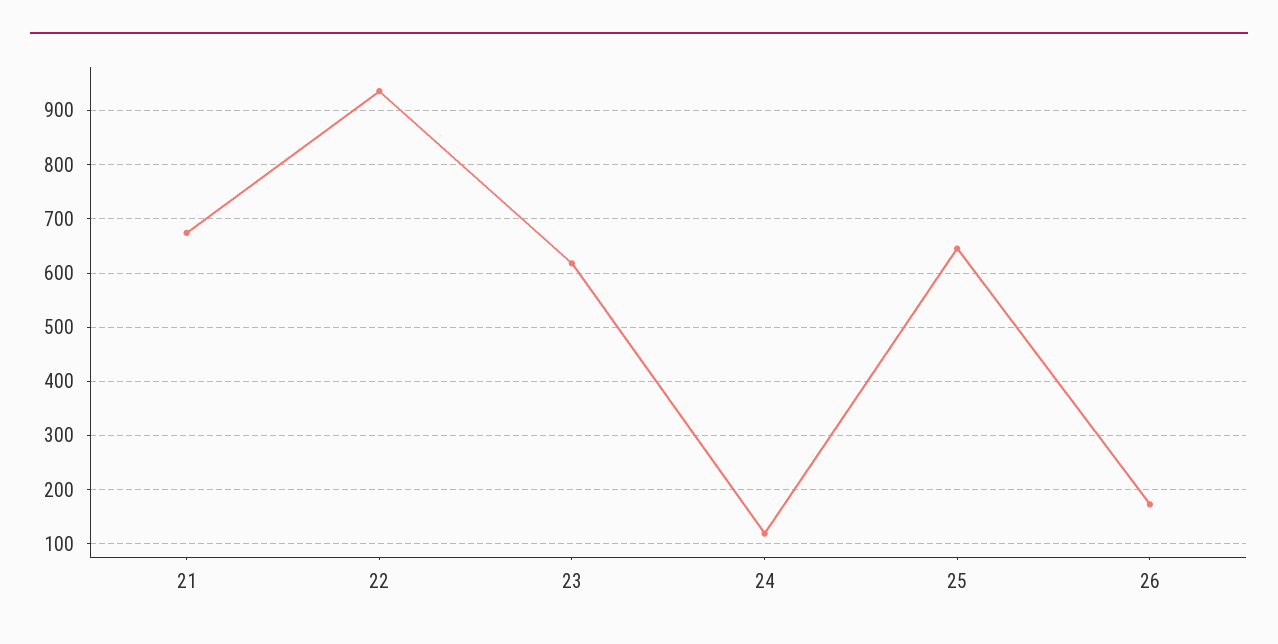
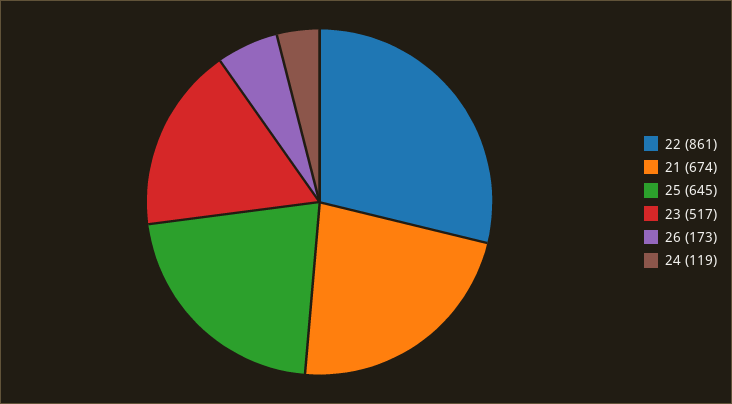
  {
    "21": 674,
-   "22": 940,
+   "22": 861,
-   "23": 620,
+   "23": 517,
    "24": 119,
    "25": 645,
    "26": 173
  }

